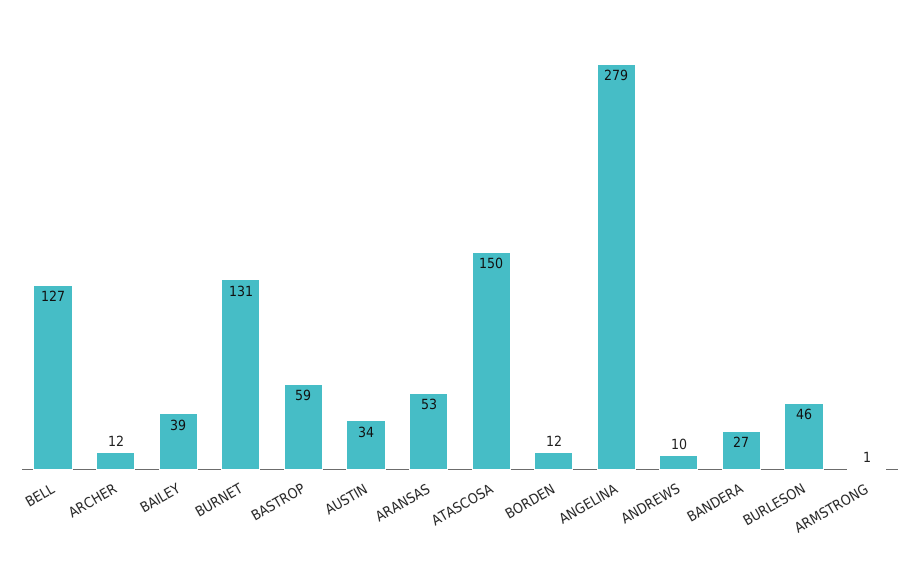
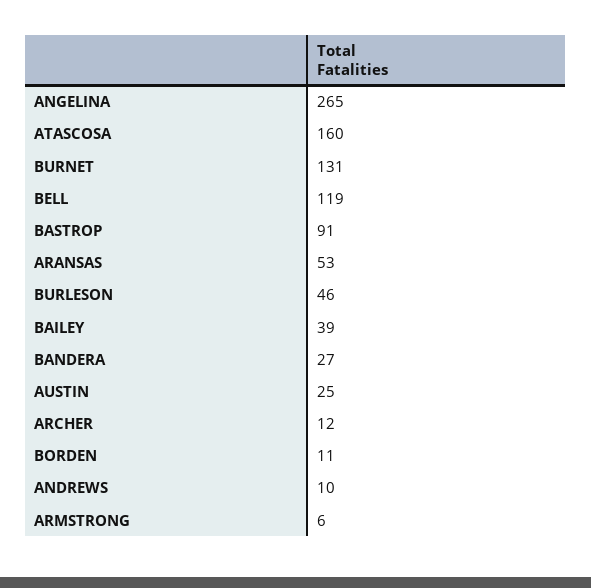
  {
-   "BELL": 127,
+   "BELL": 119,
    "ARCHER": 12,
    "BAILEY": 39,
    "BURNET": 131,
-   "BASTROP": 59,
+   "BASTROP": 91,
-   "AUSTIN": 34,
+   "AUSTIN": 25,
    "ARANSAS": 53,
-   "ATASCOSA": 150,
+   "ATASCOSA": 160,
-   "BORDEN": 12,
+   "BORDEN": 11,
-   "ANGELINA": 279,
+   "ANGELINA": 265,
    "ANDREWS": 10,
    "BANDERA": 27,
    "BURLESON": 46,
-   "ARMSTRONG": 1
+   "ARMSTRONG": 6
  }

